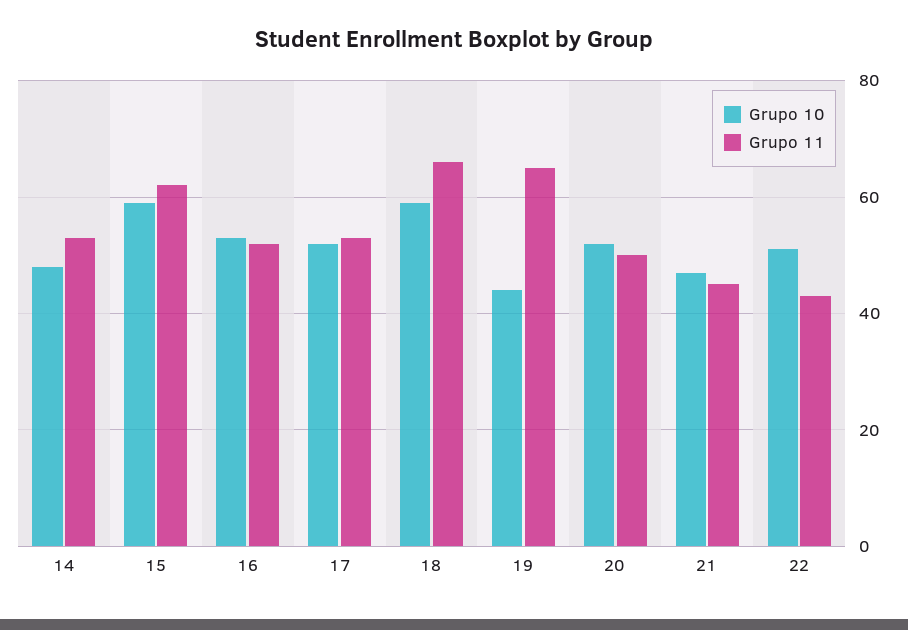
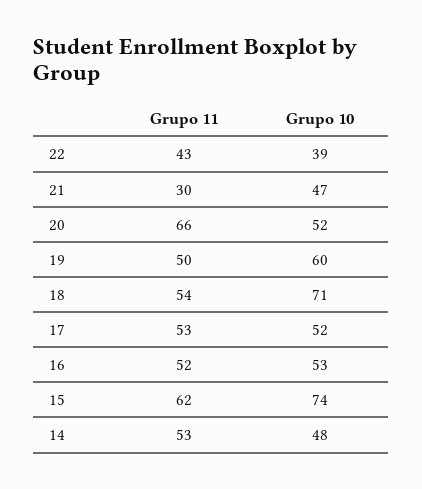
  {
    "Grupo 10": {
      "14": 48,
-     "15": 60,
+     "15": 74,
      "16": 53,
      "17": 52,
-     "18": 60,
+     "18": 71,
-     "19": 45,
+     "19": 60,
      "20": 52,
      "21": 47,
-     "22": 50
+     "22": 39
    },
    "Grupo 11": {
      "14": 53,
      "15": 62,
      "16": 52,
      "17": 53,
-     "18": 65,
+     "18": 54,
-     "19": 65,
+     "19": 50,
-     "20": 50,
+     "20": 66,
-     "21": 45,
+     "21": 30,
      "22": 43
    }
  }

